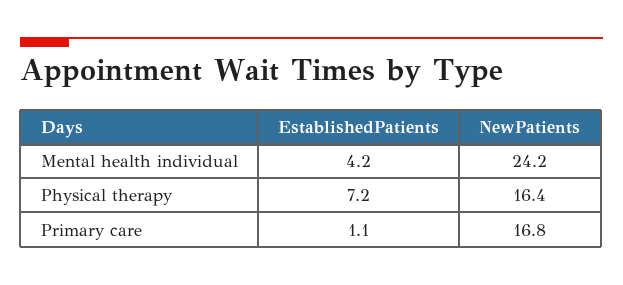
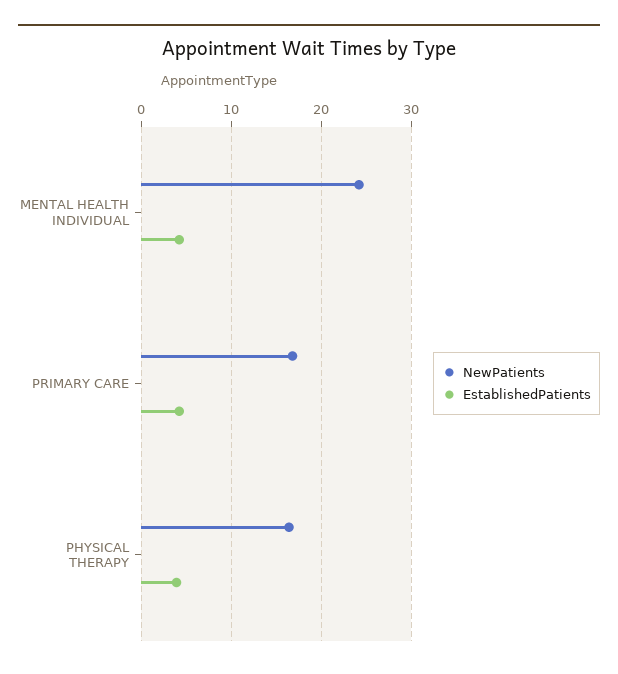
  {
    "EstablishedPatients": {
      "Mental health individual": 4.2,
-     "Physical therapy": 7.2,
+     "Physical therapy": 4,
-     "Primary care": 1.1
+     "Primary care": 4
    },
    "NewPatients": {
      "Mental health individual": 24.2,
      "Physical therapy": 16.4,
      "Primary care": 16.8
    }
  }

